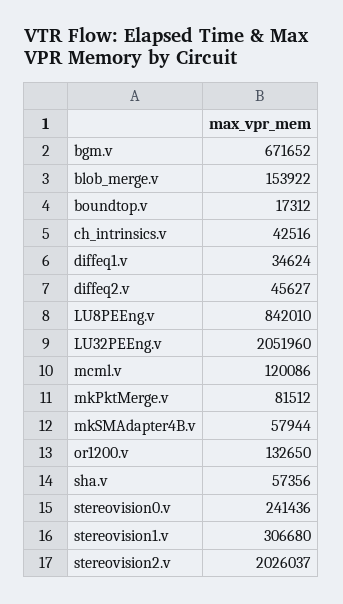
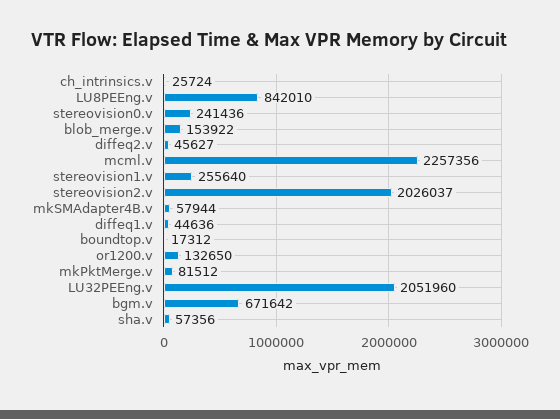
  {
-   "bgm.v": 671652,
+   "bgm.v": 671642,
    "blob_merge.v": 153922,
    "boundtop.v": 17312,
-   "ch_intrinsics.v": 42516,
+   "ch_intrinsics.v": 25724,
-   "diffeq1.v": 34624,
+   "diffeq1.v": 44636,
    "diffeq2.v": 45627,
    "LU8PEEng.v": 842010,
    "LU32PEEng.v": 2051960,
-   "mcml.v": 120086,
+   "mcml.v": 2257356,
    "mkPktMerge.v": 81512,
    "mkSMAdapter4B.v": 57944,
    "or1200.v": 132650,
    "sha.v": 57356,
    "stereovision0.v": 241436,
-   "stereovision1.v": 306680,
+   "stereovision1.v": 255640,
    "stereovision2.v": 2026037
  }

